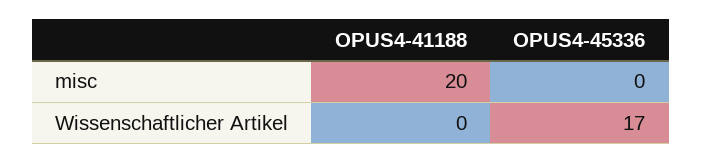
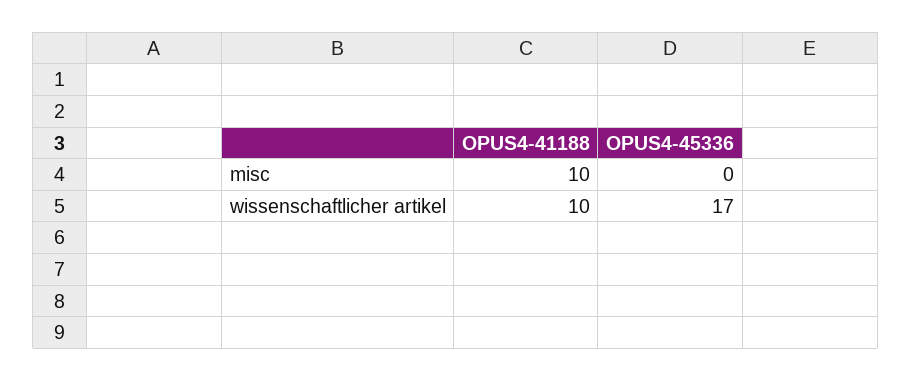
  {
    "OPUS4-41188": {
-     "misc": 20,
+     "misc": 10,
-     "Wissenschaftlicher Artikel": 0
+     "Wissenschaftlicher Artikel": 10
    },
    "OPUS4-45336": {
      "misc": 0,
      "Wissenschaftlicher Artikel": 17
    }
  }

